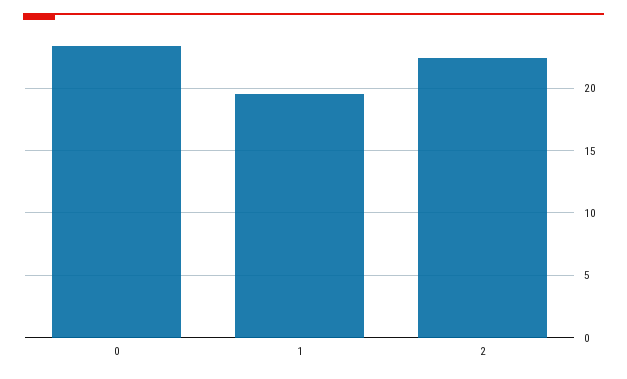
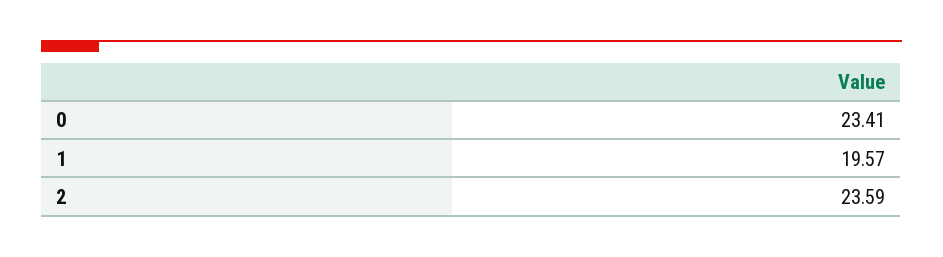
  {
    "0": 23.41,
    "1": 19.57,
-   "2": 22.5
+   "2": 23.59
  }

